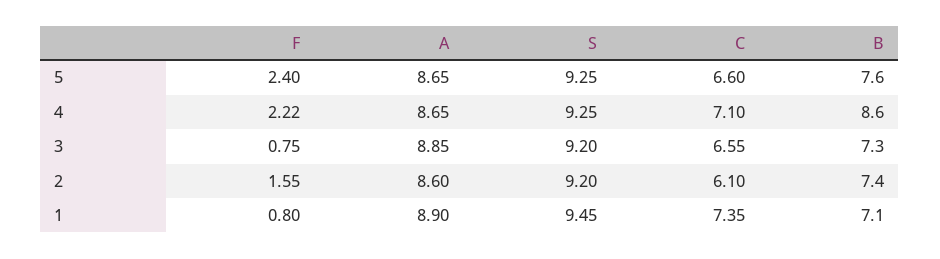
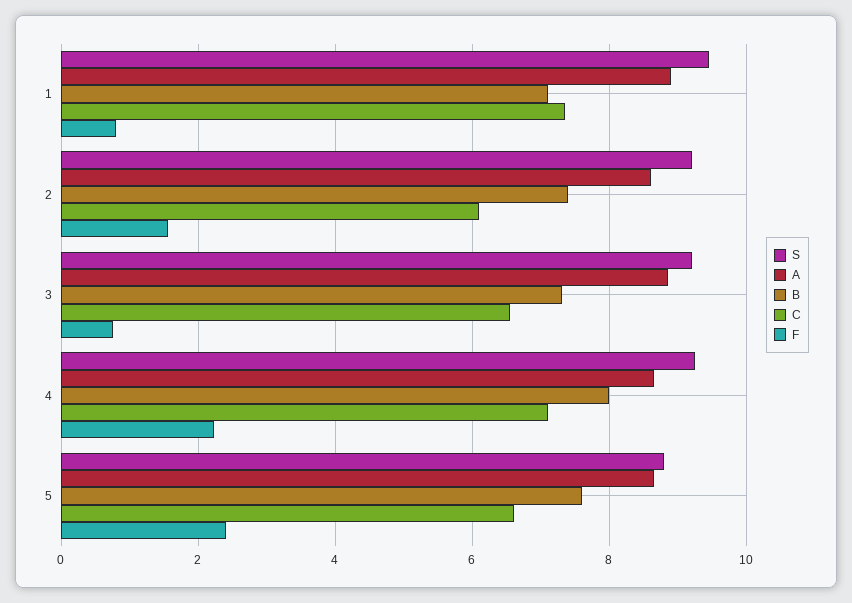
  {
    "F": {
      "5": 2.4,
      "4": 2.22,
      "3": 0.75,
      "2": 1.55,
      "1": 0.8
    },
    "A": {
      "5": 8.65,
      "4": 8.65,
      "3": 8.85,
      "2": 8.6,
      "1": 8.9
    },
    "S": {
-     "5": 9.25,
+     "5": 8.8,
      "4": 9.25,
      "3": 9.2,
      "2": 9.2,
      "1": 9.45
    },
    "C": {
      "5": 6.6,
      "4": 7.1,
      "3": 6.55,
      "2": 6.1,
      "1": 7.35
    },
    "B": {
      "5": 7.6,
-     "4": 8.6,
+     "4": 8,
      "3": 7.3,
      "2": 7.4,
      "1": 7.1
    }
  }

